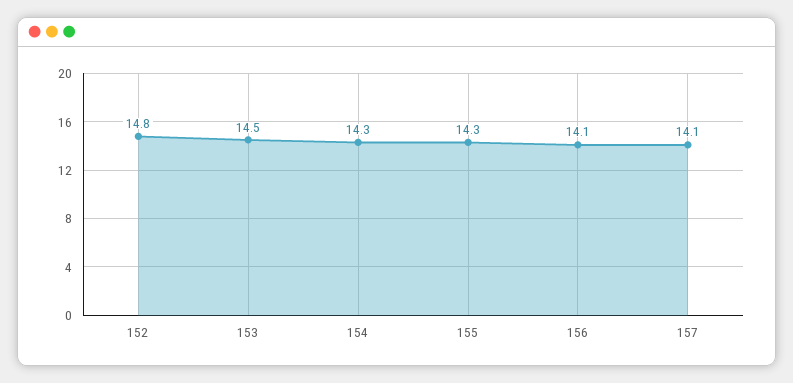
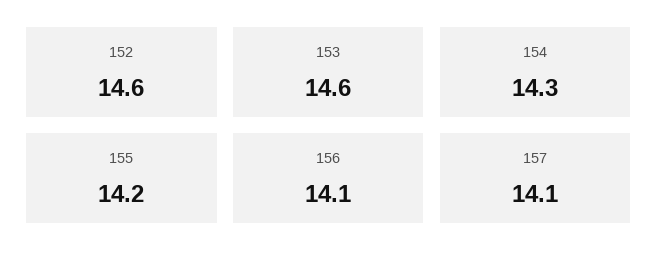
  {
-   "152": 14.8,
+   "152": 14.6,
-   "153": 14.5,
+   "153": 14.6,
    "154": 14.3,
-   "155": 14.3,
+   "155": 14.2,
    "156": 14.1,
    "157": 14.1
  }

